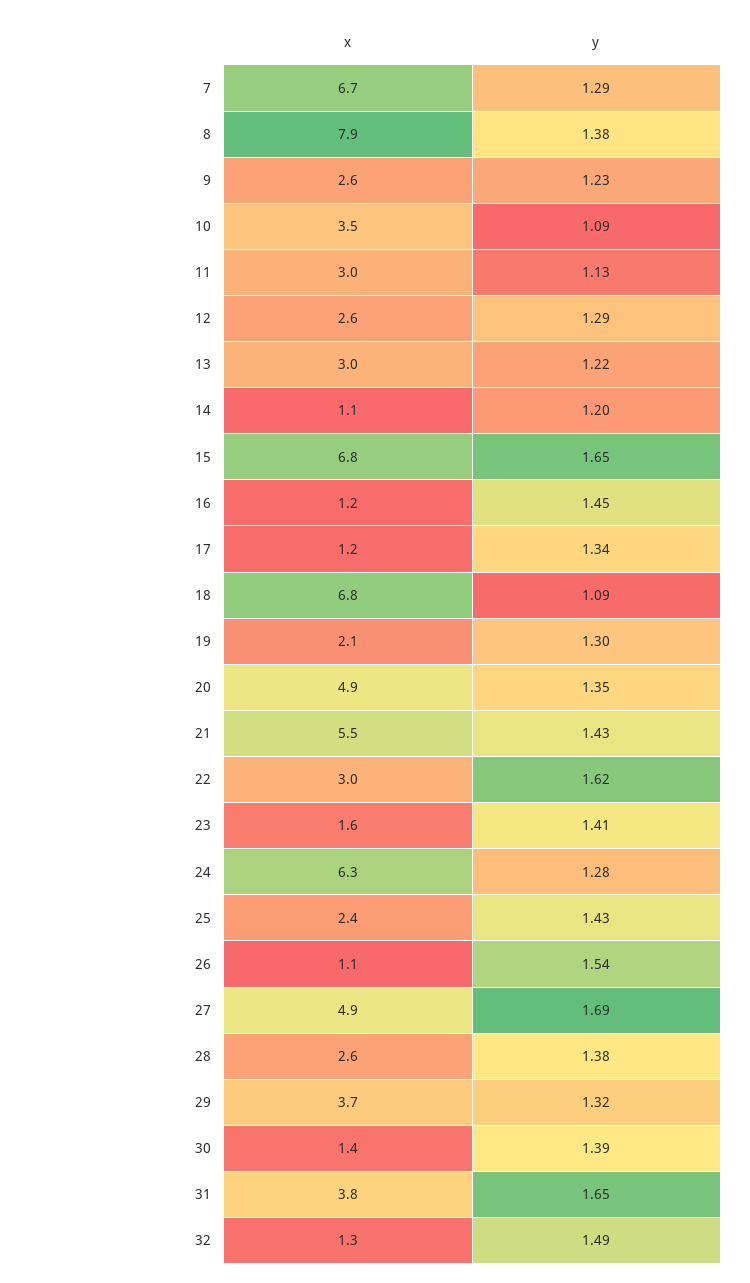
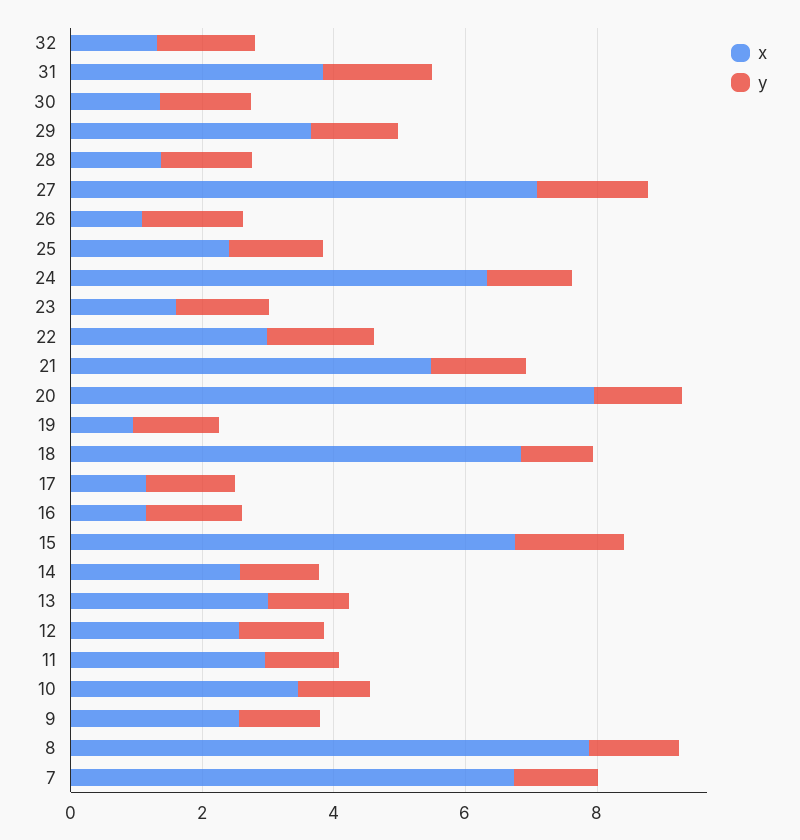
  {
    "x": {
      "7": 6.7,
      "8": 7.9,
      "9": 2.6,
      "10": 3.5,
      "11": 3,
      "12": 2.6,
      "13": 3,
-     "14": 1.1,
+     "14": 2.5,
      "15": 6.8,
      "16": 1.2,
      "17": 1.2,
      "18": 6.8,
-     "19": 2.1,
+     "19": 1,
-     "20": 4.9,
+     "20": 8,
      "21": 5.5,
      "22": 3,
      "23": 1.6,
      "24": 6.3,
      "25": 2.4,
      "26": 1.1,
-     "27": 4.9,
+     "27": 7,
-     "28": 2.6,
+     "28": 1.5,
      "29": 3.7,
      "30": 1.4,
      "31": 3.8,
      "32": 1.3
    },
    "y": {
      "7": 1.29,
      "8": 1.38,
      "9": 1.23,
      "10": 1.09,
      "11": 1.13,
      "12": 1.29,
      "13": 1.22,
      "14": 1.2,
      "15": 1.65,
      "16": 1.45,
      "17": 1.34,
      "18": 1.09,
      "19": 1.3,
      "20": 1.35,
      "21": 1.43,
      "22": 1.62,
      "23": 1.41,
      "24": 1.28,
      "25": 1.43,
      "26": 1.54,
      "27": 1.69,
      "28": 1.38,
      "29": 1.32,
      "30": 1.39,
      "31": 1.65,
      "32": 1.49
    }
  }

